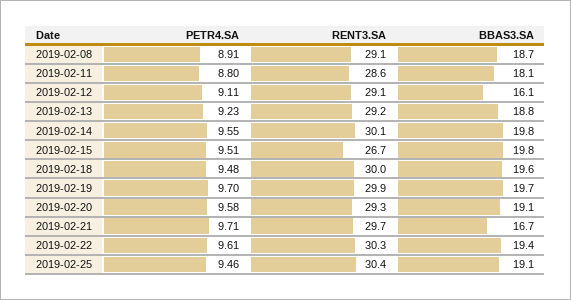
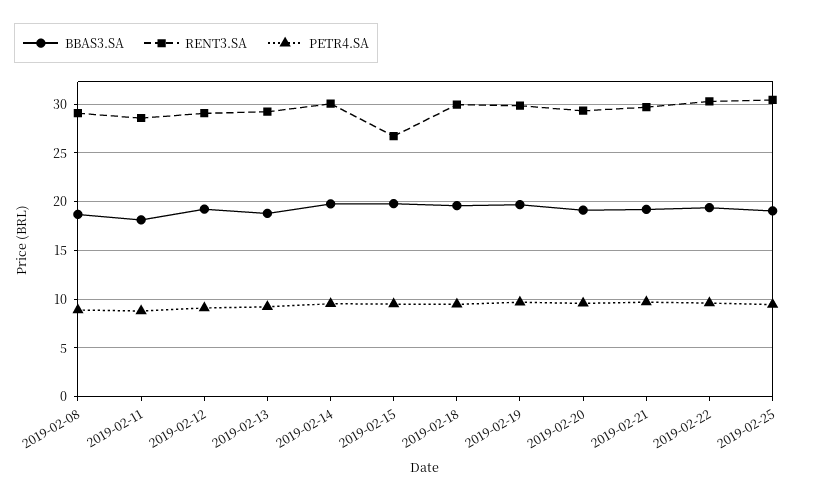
  {
    "PETR4.SA": {
      "2019-02-08": 8.91,
      "2019-02-11": 8.8,
      "2019-02-12": 9.11,
      "2019-02-13": 9.23,
      "2019-02-14": 9.55,
      "2019-02-15": 9.51,
      "2019-02-18": 9.48,
      "2019-02-19": 9.7,
      "2019-02-20": 9.58,
      "2019-02-21": 9.71,
      "2019-02-22": 9.61,
      "2019-02-25": 9.46
    },
    "RENT3.SA": {
      "2019-02-08": 29.1,
      "2019-02-11": 28.6,
      "2019-02-12": 29.1,
      "2019-02-13": 29.2,
      "2019-02-14": 30.1,
      "2019-02-15": 26.7,
      "2019-02-18": 30,
      "2019-02-19": 29.9,
      "2019-02-20": 29.3,
      "2019-02-21": 29.7,
      "2019-02-22": 30.3,
      "2019-02-25": 30.4
    },
    "BBAS3.SA": {
      "2019-02-08": 18.7,
      "2019-02-11": 18.1,
-     "2019-02-12": 16.1,
+     "2019-02-12": 19,
      "2019-02-13": 18.8,
      "2019-02-14": 19.8,
      "2019-02-15": 19.8,
      "2019-02-18": 19.6,
      "2019-02-19": 19.7,
      "2019-02-20": 19.1,
-     "2019-02-21": 16.7,
+     "2019-02-21": 19,
      "2019-02-22": 19.4,
      "2019-02-25": 19.1
    }
  }

